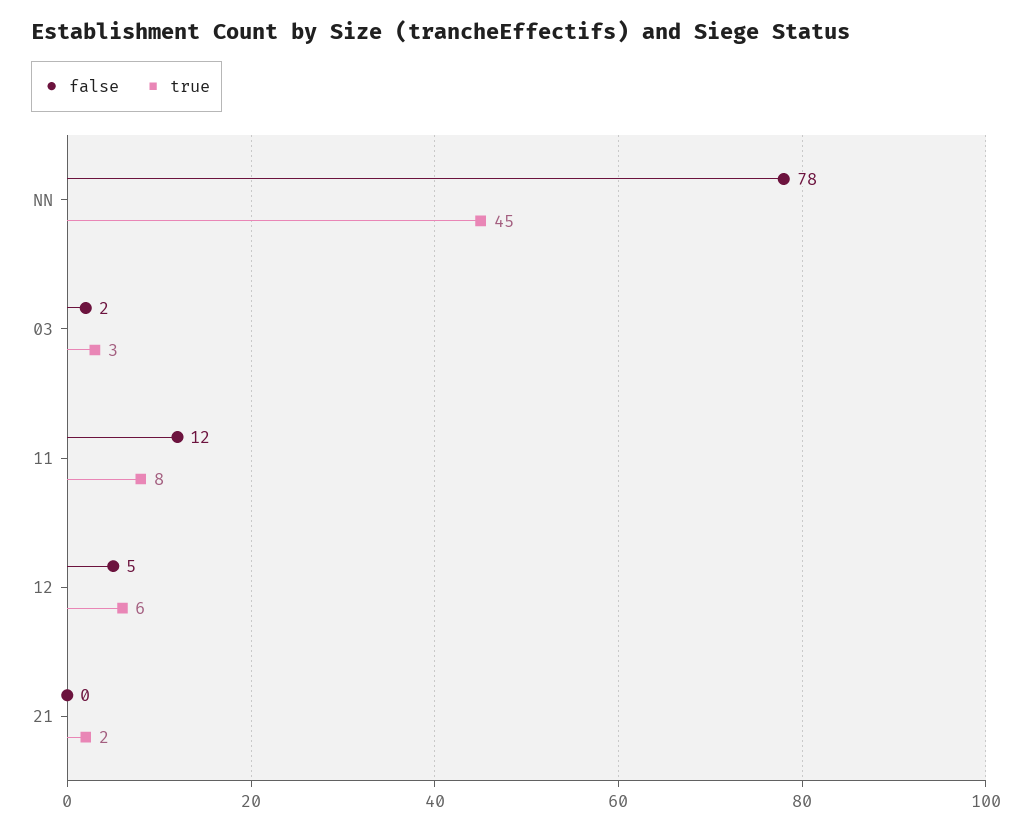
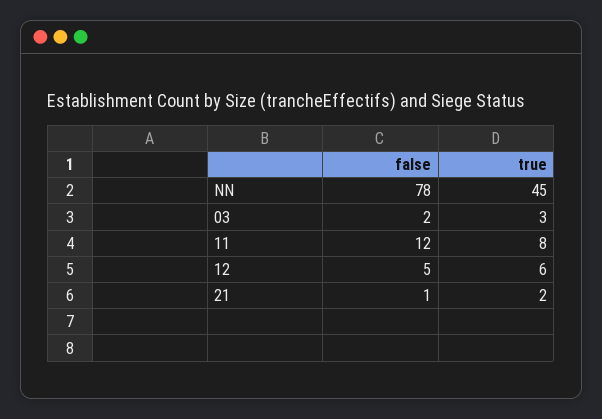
  {
    "false": {
      "NN": 78,
      "03": 2,
      "11": 12,
      "12": 5,
-     "21": 0
+     "21": 1
    },
    "true": {
      "NN": 45,
      "03": 3,
      "11": 8,
      "12": 6,
      "21": 2
    }
  }

